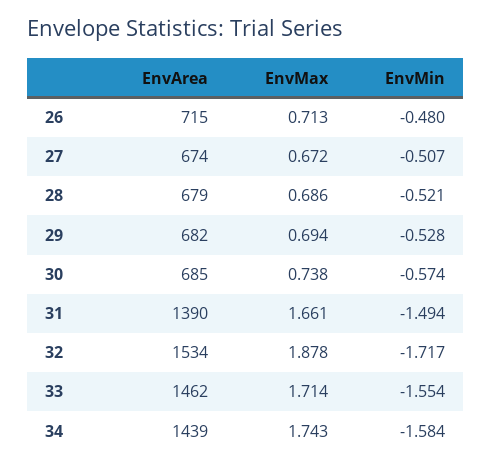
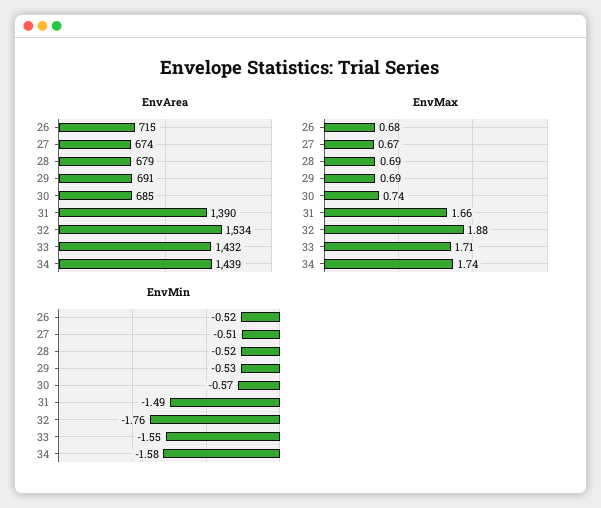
  {
    "EnvArea": {
      "26": 715,
      "27": 674,
      "28": 679,
-     "29": 682,
+     "29": 691,
      "30": 685,
      "31": 1390,
      "32": 1534,
-     "33": 1462,
+     "33": 1432,
      "34": 1439
    },
    "EnvMax": {
-     "26": 0.713,
+     "26": 0.68,
      "27": 0.672,
      "28": 0.686,
      "29": 0.694,
      "30": 0.738,
      "31": 1.661,
      "32": 1.878,
      "33": 1.714,
      "34": 1.743
    },
    "EnvMin": {
-     "26": -0.48,
+     "26": -0.52,
      "27": -0.507,
      "28": -0.521,
      "29": -0.528,
      "30": -0.574,
      "31": -1.494,
-     "32": -1.717,
+     "32": -1.76,
      "33": -1.554,
      "34": -1.584
    }
  }

